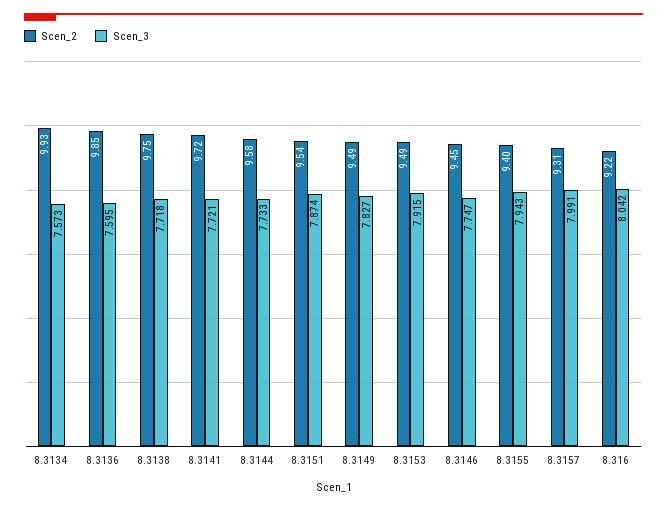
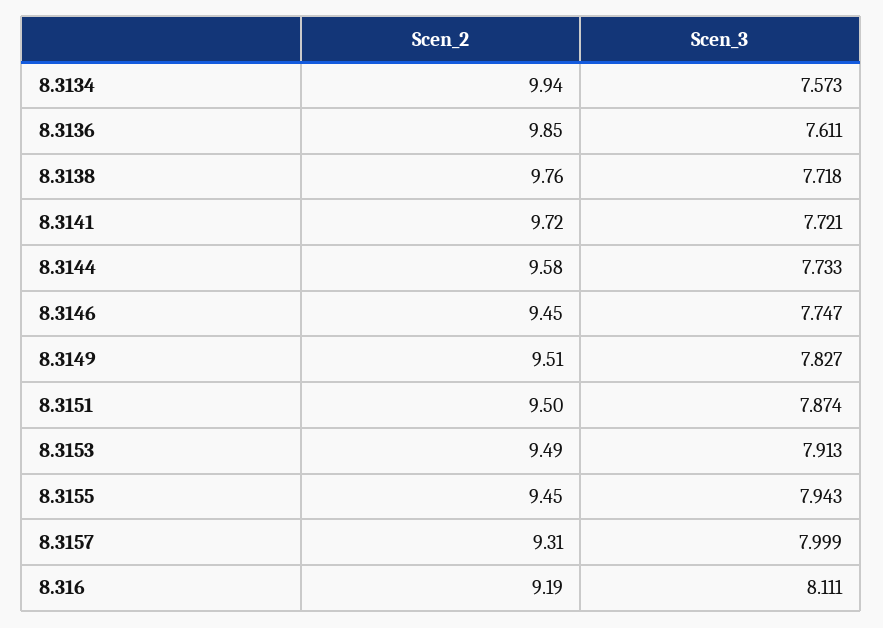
  {
    "Scen_2": {
-     "8.3134": 9.93,
+     "8.3134": 9.94,
      "8.3136": 9.85,
-     "8.3138": 9.75,
+     "8.3138": 9.76,
      "8.3141": 9.72,
      "8.3144": 9.58,
-     "8.3151": 9.54,
+     "8.3151": 9.5,
-     "8.3149": 9.49,
+     "8.3149": 9.51,
      "8.3153": 9.49,
      "8.3146": 9.45,
-     "8.3155": 9.4,
+     "8.3155": 9.45,
      "8.3157": 9.31,
-     "8.316": 9.22
+     "8.316": 9.19
    },
    "Scen_3": {
      "8.3134": 7.573,
-     "8.3136": 7.595,
+     "8.3136": 7.611,
      "8.3138": 7.718,
      "8.3141": 7.721,
      "8.3144": 7.733,
      "8.3151": 7.874,
      "8.3149": 7.827,
-     "8.3153": 7.915,
+     "8.3153": 7.913,
      "8.3146": 7.747,
      "8.3155": 7.943,
-     "8.3157": 7.991,
+     "8.3157": 7.999,
-     "8.316": 8.042
+     "8.316": 8.111
    }
  }

